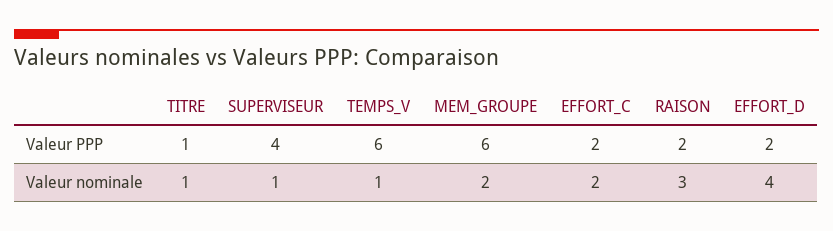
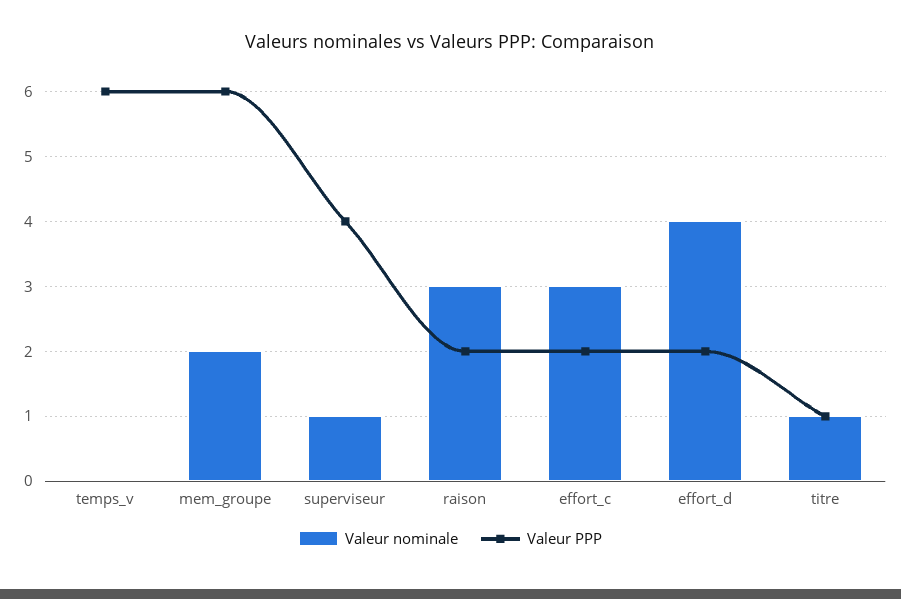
  {
    "Valeur PPP": {
      "TITRE": 1,
      "SUPERVISEUR": 4,
      "TEMPS_V": 6,
      "MEM_GROUPE": 6,
      "EFFORT_C": 2,
      "RAISON": 2,
      "EFFORT_D": 2
    },
    "Valeur nominale": {
      "TITRE": 1,
      "SUPERVISEUR": 1,
-     "TEMPS_V": 1,
+     "TEMPS_V": 0,
      "MEM_GROUPE": 2,
-     "EFFORT_C": 2,
+     "EFFORT_C": 3,
      "RAISON": 3,
      "EFFORT_D": 4
    }
  }

